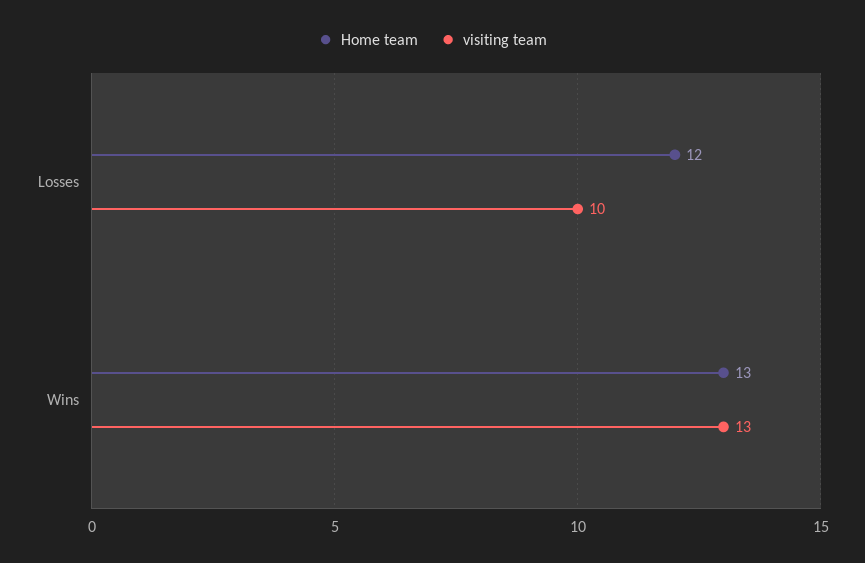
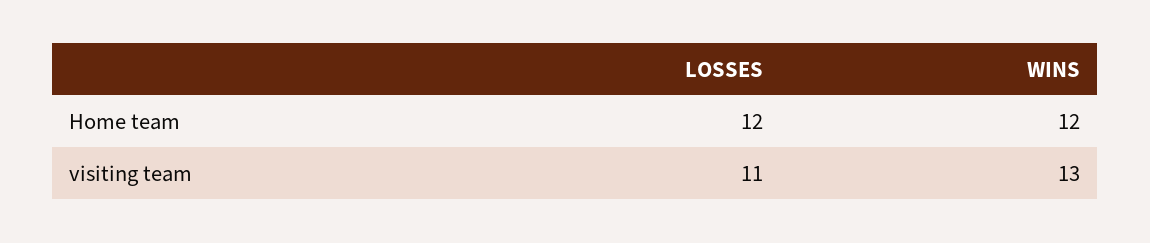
  {
    "Home team": {
      "Losses": 12,
-     "Wins": 13
+     "Wins": 12
    },
    "visiting team": {
-     "Losses": 10,
+     "Losses": 11,
      "Wins": 13
    }
  }

